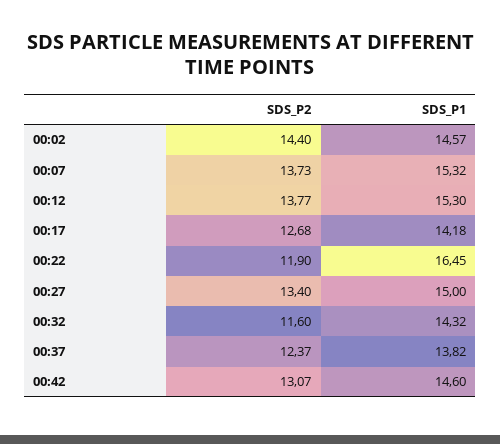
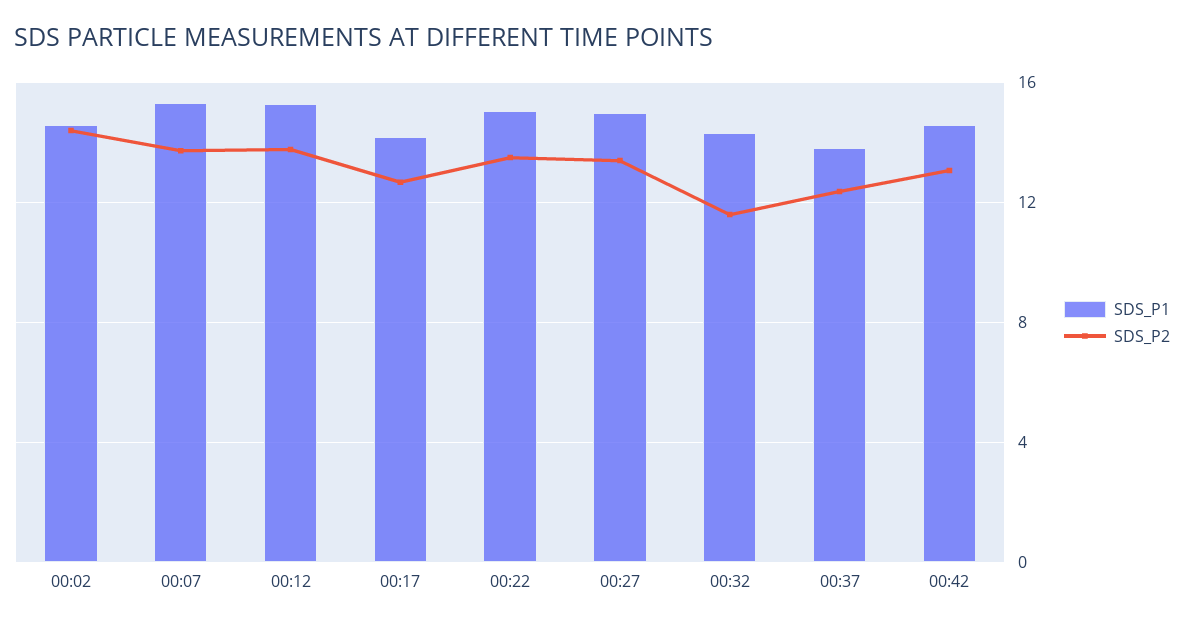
  {
    "SDS_P2": {
      "00:02": 14.4,
      "00:07": 13.73,
      "00:12": 13.77,
      "00:17": 12.68,
-     "00:22": 11.9,
+     "00:22": 13.5,
      "00:27": 13.4,
      "00:32": 11.6,
      "00:37": 12.37,
      "00:42": 13.07
    },
    "SDS_P1": {
      "00:02": 14.57,
      "00:07": 15.32,
      "00:12": 15.3,
      "00:17": 14.18,
-     "00:22": 16.45,
+     "00:22": 15,
      "00:27": 15,
      "00:32": 14.32,
      "00:37": 13.82,
      "00:42": 14.6
    }
  }

